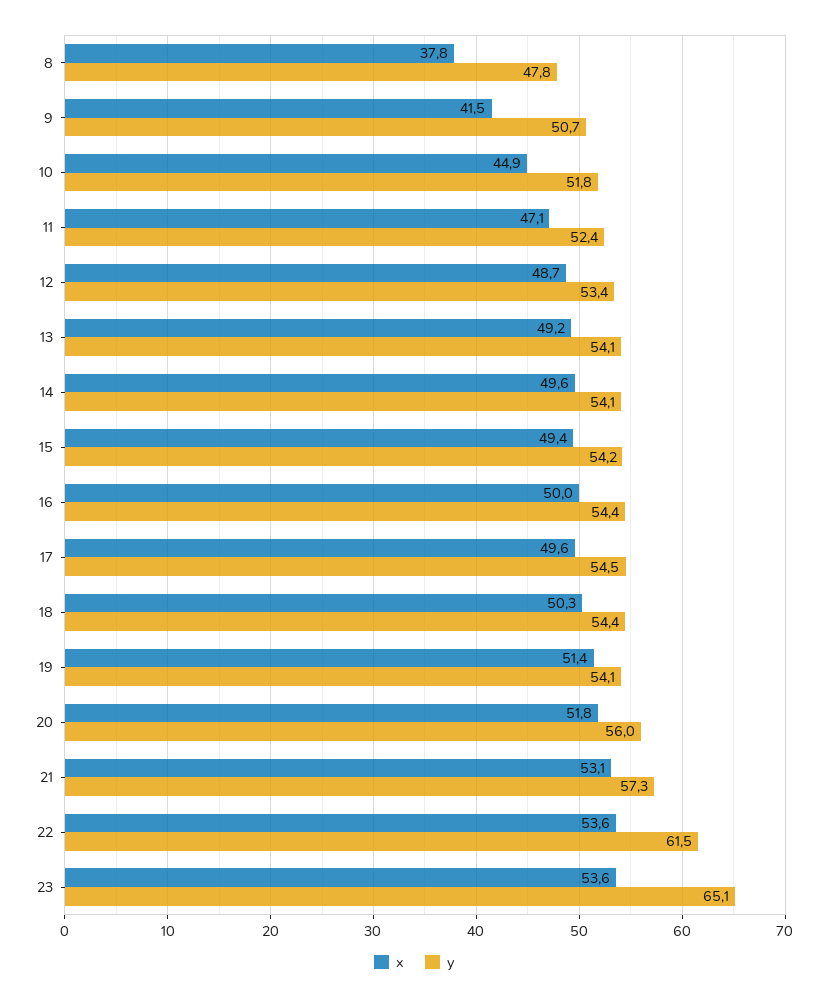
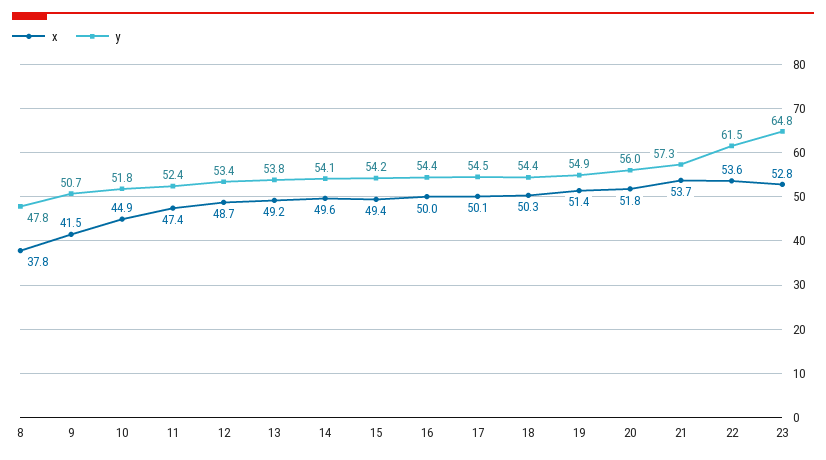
  {
    "x": {
      "8": 37.8,
      "9": 41.5,
      "10": 44.9,
-     "11": 47.1,
+     "11": 47.4,
      "12": 48.7,
      "13": 49.2,
      "14": 49.6,
      "15": 49.4,
      "16": 50,
-     "17": 49.6,
+     "17": 50.1,
      "18": 50.3,
      "19": 51.4,
      "20": 51.8,
-     "21": 53.1,
+     "21": 53.7,
      "22": 53.6,
-     "23": 53.6
+     "23": 52.8
    },
    "y": {
      "8": 47.8,
      "9": 50.7,
      "10": 51.8,
      "11": 52.4,
      "12": 53.4,
-     "13": 54.1,
+     "13": 53.8,
      "14": 54.1,
      "15": 54.2,
      "16": 54.4,
      "17": 54.5,
      "18": 54.4,
-     "19": 54.1,
+     "19": 54.9,
      "20": 56,
      "21": 57.3,
      "22": 61.5,
-     "23": 65.1
+     "23": 64.8
    }
  }

